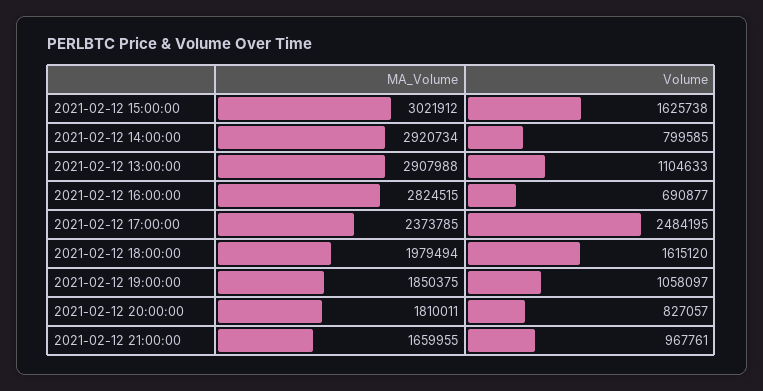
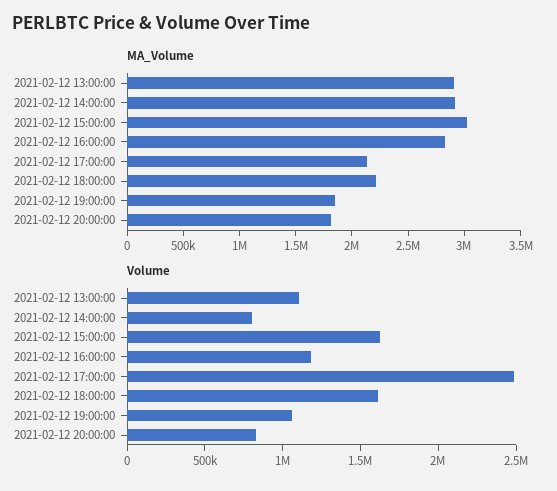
  {
    "MA_Volume": {
      "2021-02-12 15:00:00": 3021912,
      "2021-02-12 14:00:00": 2920734,
      "2021-02-12 13:00:00": 2907988,
      "2021-02-12 16:00:00": 2824515,
-     "2021-02-12 17:00:00": 2373785,
+     "2021-02-12 17:00:00": 2100000,
-     "2021-02-12 18:00:00": 1979494,
+     "2021-02-12 18:00:00": 2200000,
      "2021-02-12 19:00:00": 1850375,
-     "2021-02-12 20:00:00": 1810011,
+     "2021-02-12 20:00:00": 1810011
-     "2021-02-12 21:00:00": 1659955
    },
    "Volume": {
      "2021-02-12 15:00:00": 1625738,
      "2021-02-12 14:00:00": 799585,
      "2021-02-12 13:00:00": 1104633,
-     "2021-02-12 16:00:00": 690877,
+     "2021-02-12 16:00:00": 1200000,
      "2021-02-12 17:00:00": 2484195,
      "2021-02-12 18:00:00": 1615120,
      "2021-02-12 19:00:00": 1058097,
-     "2021-02-12 20:00:00": 827057,
+     "2021-02-12 20:00:00": 827057
-     "2021-02-12 21:00:00": 967761
    }
  }

